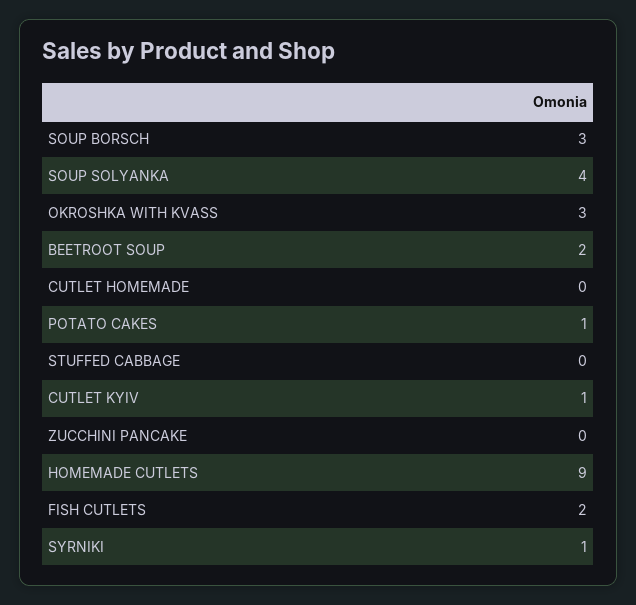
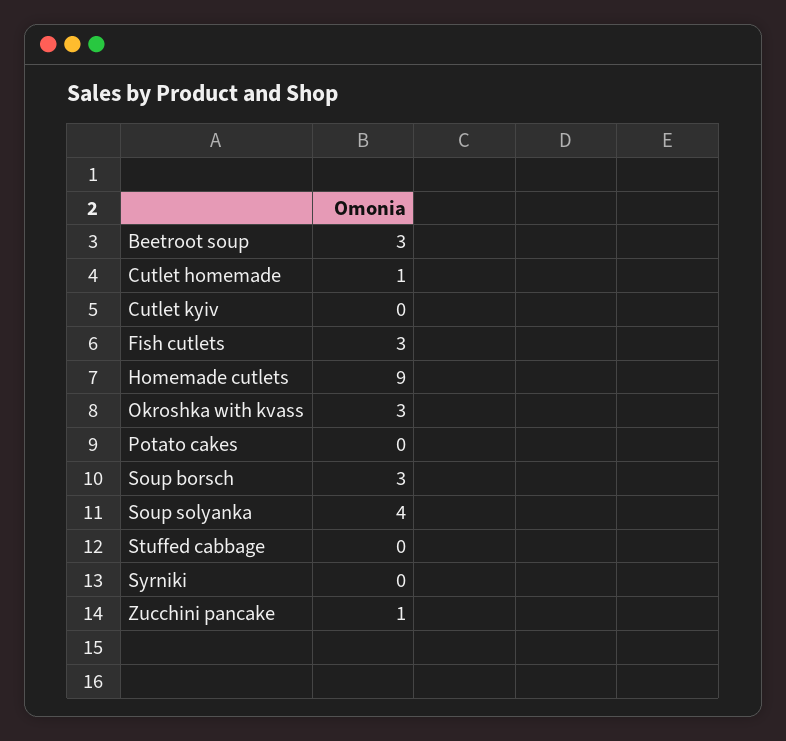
  {
    "SOUP BORSCH": 3,
    "SOUP SOLYANKA": 4,
    "OKROSHKA WITH KVASS": 3,
-   "BEETROOT SOUP": 2,
+   "BEETROOT SOUP": 3,
-   "CUTLET HOMEMADE": 0,
+   "CUTLET HOMEMADE": 1,
-   "POTATO CAKES": 1,
+   "POTATO CAKES": 0,
    "STUFFED CABBAGE": 0,
-   "CUTLET KYIV": 1,
+   "CUTLET KYIV": 0,
-   "ZUCCHINI PANCAKE": 0,
+   "ZUCCHINI PANCAKE": 1,
    "HOMEMADE CUTLETS": 9,
-   "FISH CUTLETS": 2,
+   "FISH CUTLETS": 3,
-   "SYRNIKI": 1
+   "SYRNIKI": 0
  }

